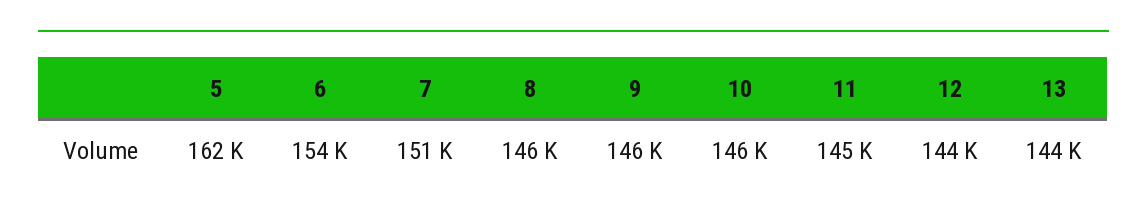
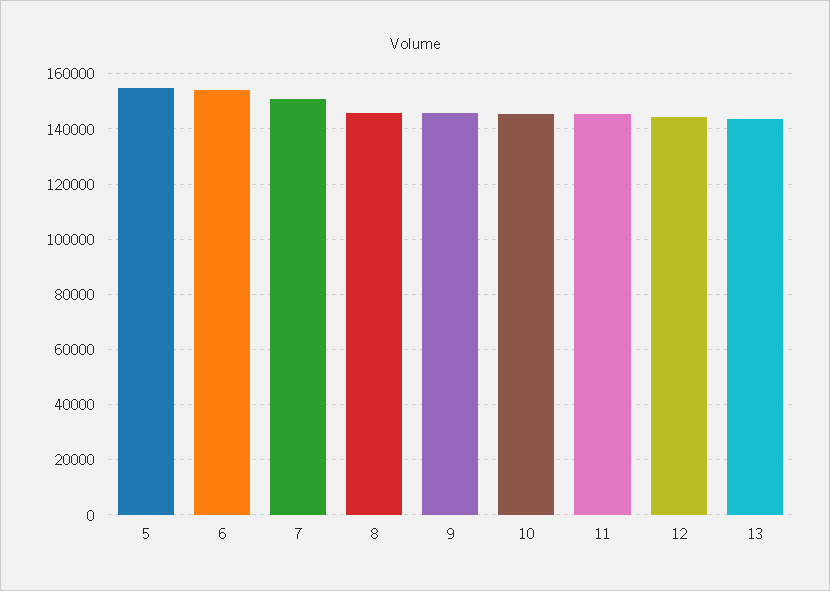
  {
-   "5": 162000,
+   "5": 155000,
    "6": 154000,
    "7": 151000,
    "8": 146000,
    "9": 146000,
    "10": 146000,
    "11": 145000,
    "12": 144000,
    "13": 144000
  }

